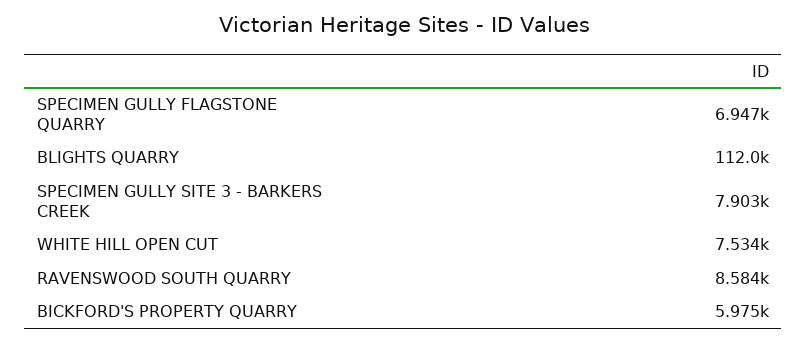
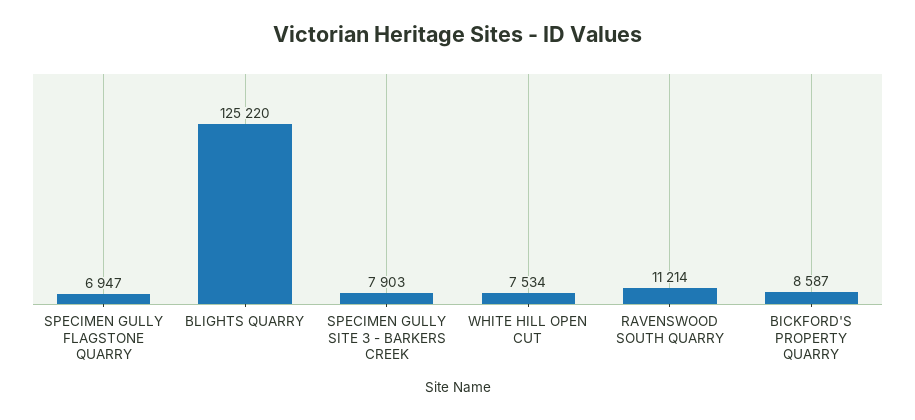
  {
    "SPECIMEN GULLY FLAGSTONE QUARRY": 6947,
-   "BLIGHTS QUARRY": 112000,
+   "BLIGHTS QUARRY": 125220,
    "SPECIMEN GULLY SITE 3 - BARKERS CREEK": 7903,
    "WHITE HILL OPEN CUT": 7534,
-   "RAVENSWOOD SOUTH QUARRY": 8584,
+   "RAVENSWOOD SOUTH QUARRY": 11214,
-   "BICKFORD'S PROPERTY QUARRY": 5975
+   "BICKFORD'S PROPERTY QUARRY": 8587
  }

